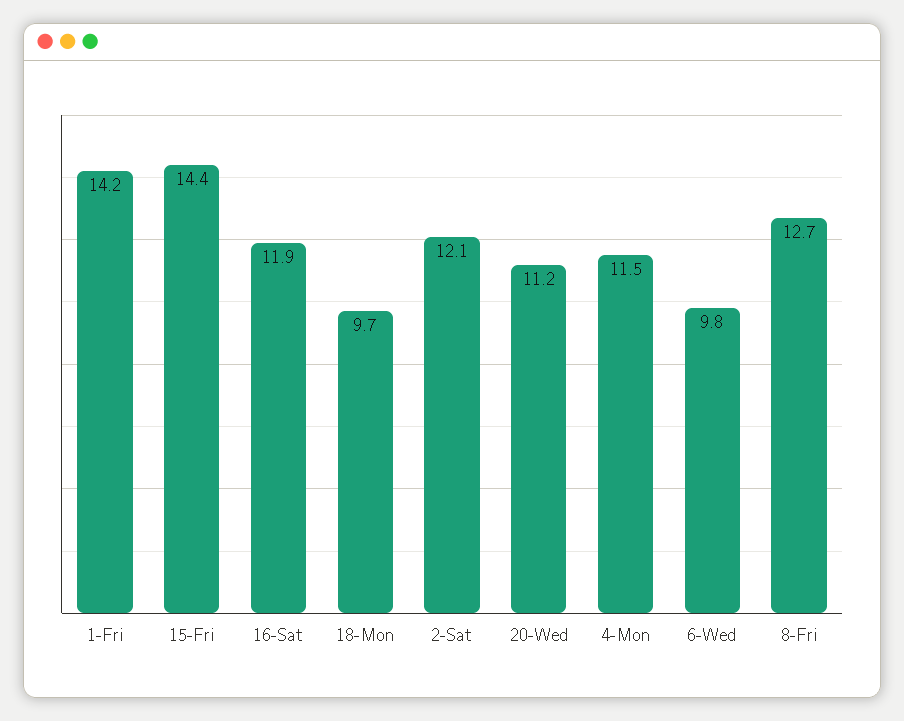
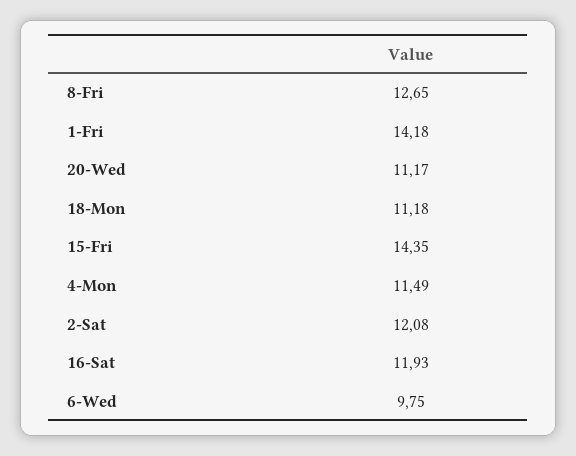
  {
    "1-Fri": 14.18,
    "15-Fri": 14.35,
    "16-Sat": 11.93,
-   "18-Mon": 9.7,
+   "18-Mon": 11.18,
    "2-Sat": 12.08,
    "20-Wed": 11.17,
    "4-Mon": 11.49,
    "6-Wed": 9.75,
    "8-Fri": 12.65
  }

